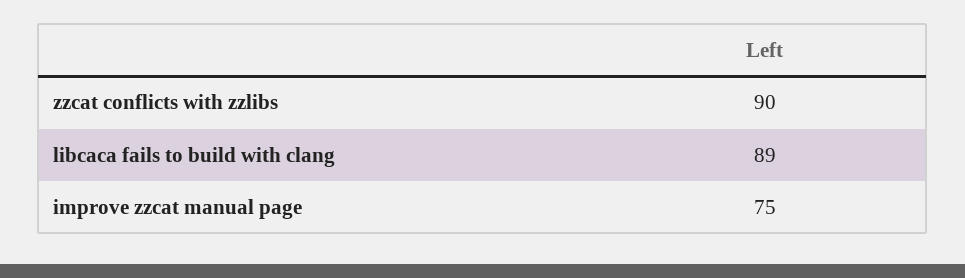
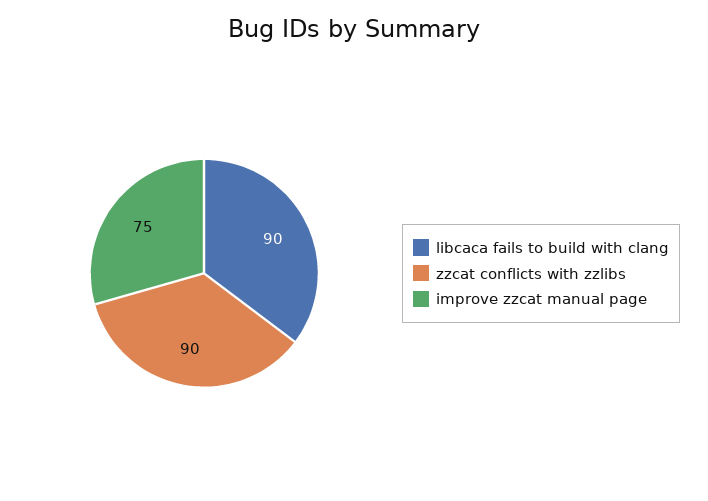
  {
    "zzcat conflicts with zzlibs": 90,
-   "libcaca fails to build with clang": 89,
+   "libcaca fails to build with clang": 90,
    "improve zzcat manual page": 75
  }

